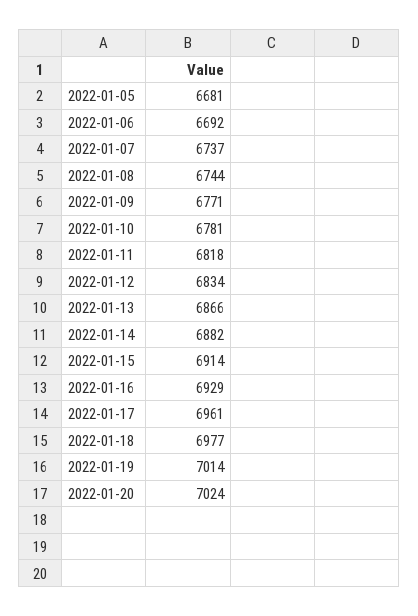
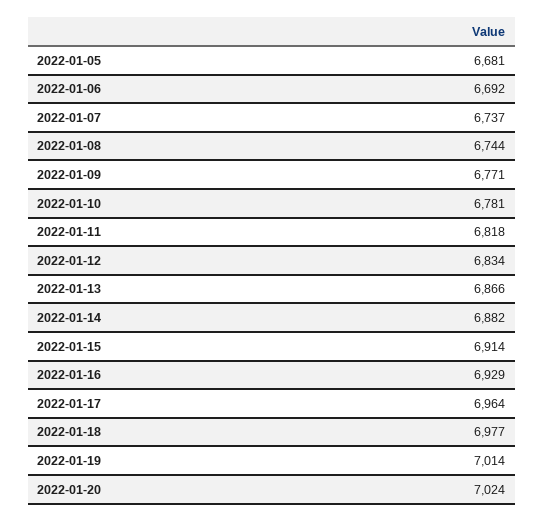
  {
    "2022-01-05": 6681,
    "2022-01-06": 6692,
    "2022-01-07": 6737,
    "2022-01-08": 6744,
    "2022-01-09": 6771,
    "2022-01-10": 6781,
    "2022-01-11": 6818,
    "2022-01-12": 6834,
    "2022-01-13": 6866,
    "2022-01-14": 6882,
    "2022-01-15": 6914,
    "2022-01-16": 6929,
-   "2022-01-17": 6961,
+   "2022-01-17": 6964,
    "2022-01-18": 6977,
    "2022-01-19": 7014,
    "2022-01-20": 7024
  }

